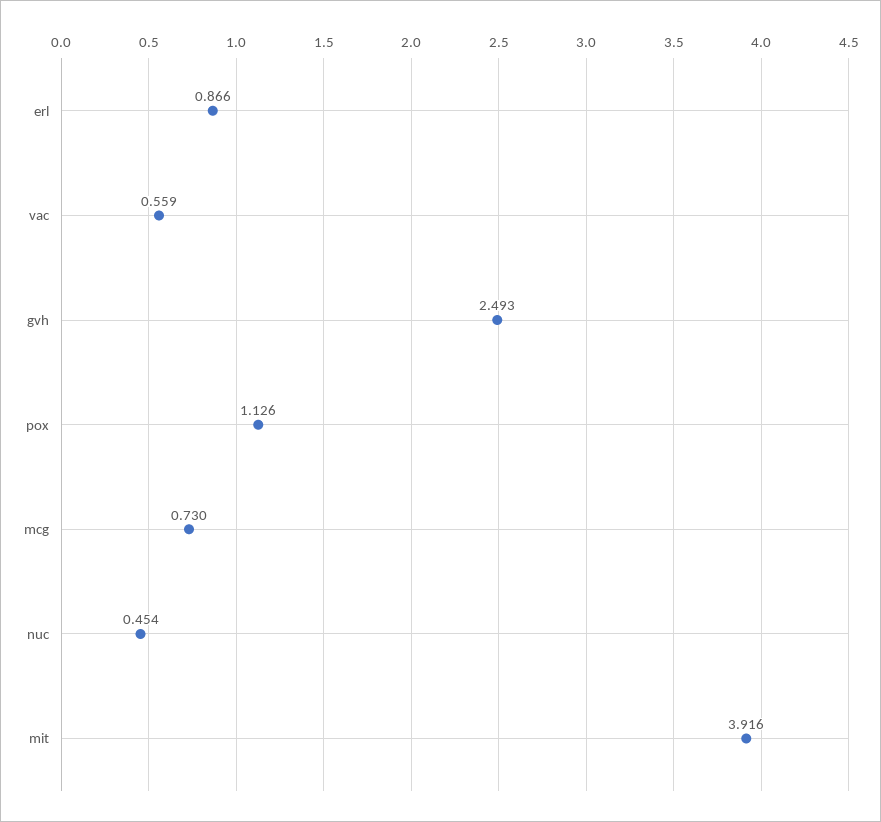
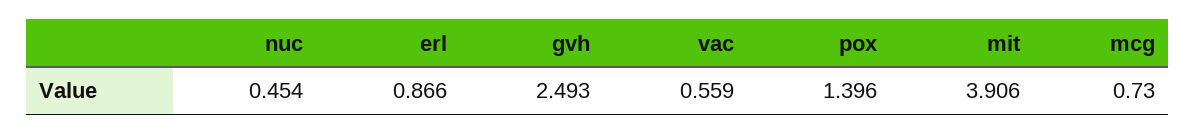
  {
    "erl": 0.866,
    "vac": 0.559,
    "gvh": 2.493,
-   "pox": 1.126,
+   "pox": 1.396,
    "mcg": 0.73,
    "nuc": 0.454,
-   "mit": 3.916
+   "mit": 3.906
  }

